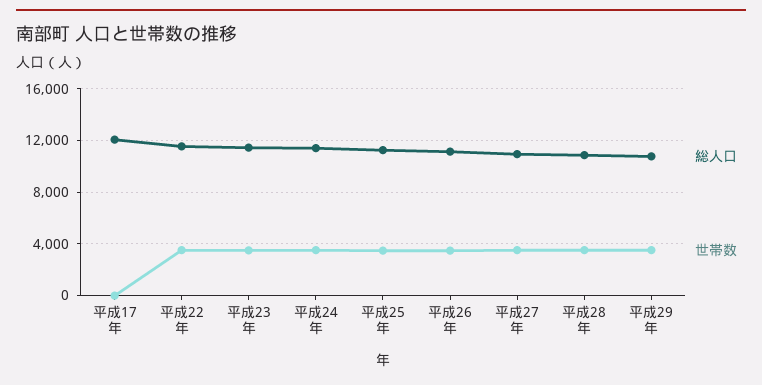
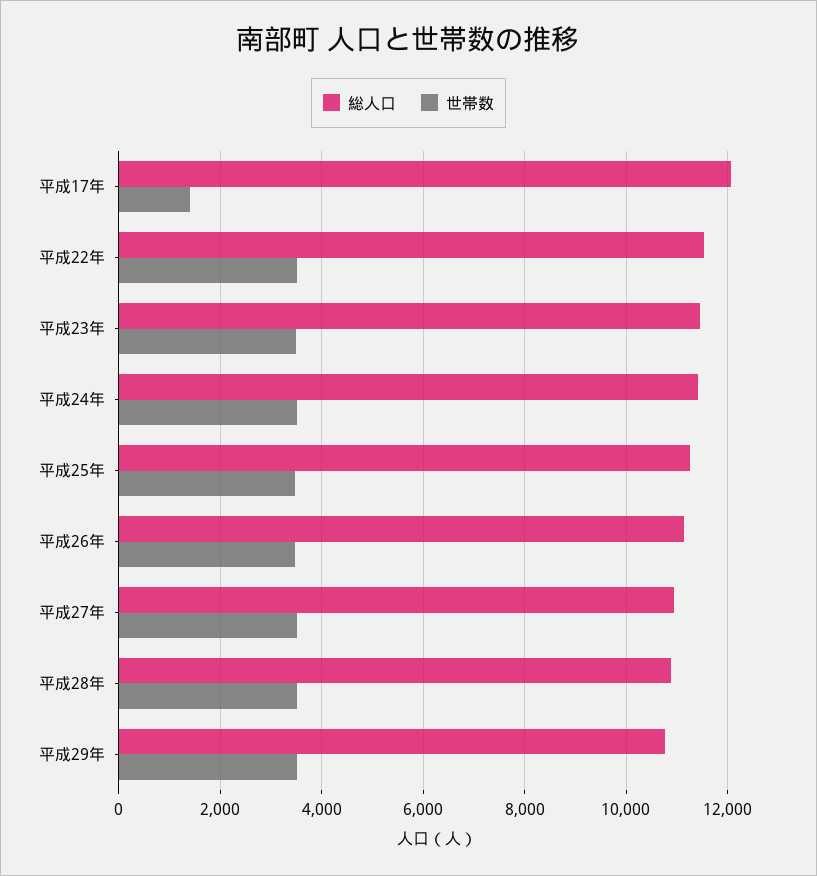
  {
    "総人口": {
      "平成17年": 12000,
      "平成22年": 11600,
      "平成23年": 11400,
      "平成24年": 11400,
      "平成25年": 11200,
      "平成26年": 11200,
      "平成27年": 11000,
      "平成28年": 10800,
      "平成29年": 10800
    },
    "世帯数": {
-     "平成17年": 0,
+     "平成17年": 1400,
      "平成22年": 3600,
      "平成23年": 3400,
      "平成24年": 3600,
      "平成25年": 3400,
      "平成26年": 3400,
      "平成27年": 3600,
      "平成28年": 3600,
      "平成29年": 3600
    }
  }

